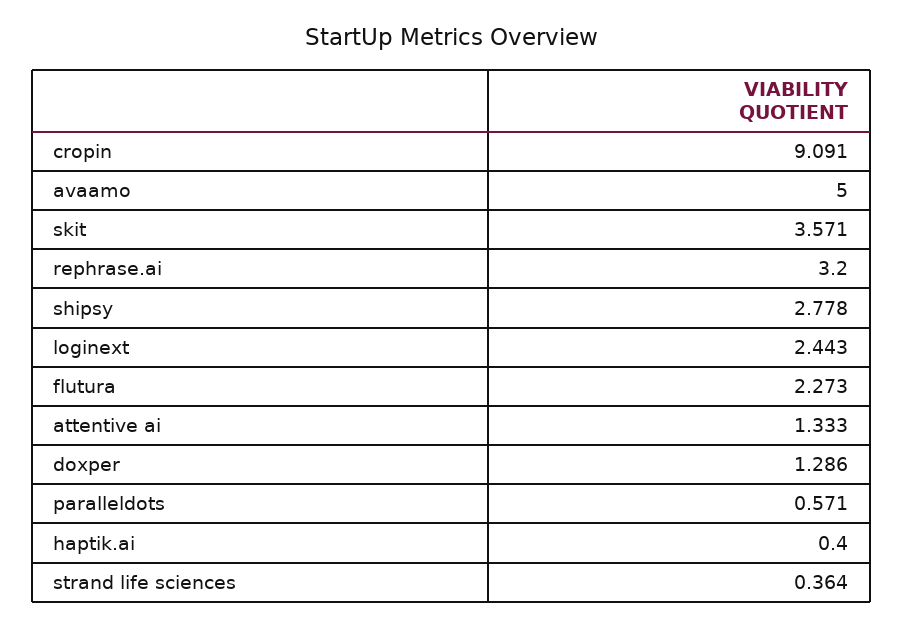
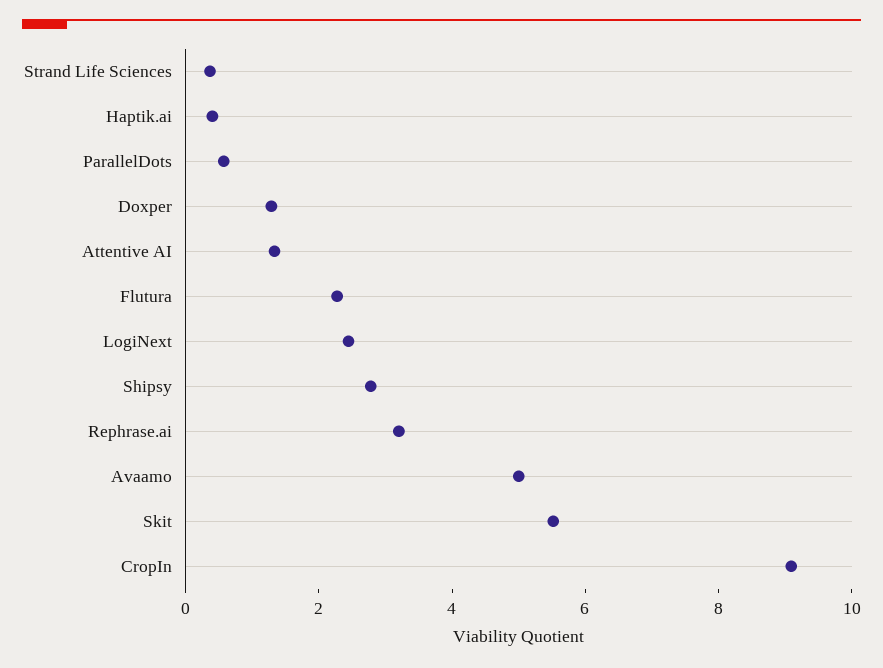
  {
    "cropin": 9.091,
    "avaamo": 5,
-   "skit": 3.571,
+   "skit": 5.5,
    "rephrase.ai": 3.2,
    "shipsy": 2.778,
    "loginext": 2.443,
    "flutura": 2.273,
    "attentive ai": 1.333,
    "doxper": 1.286,
    "paralleldots": 0.571,
    "haptik.ai": 0.4,
    "strand life sciences": 0.364
  }

